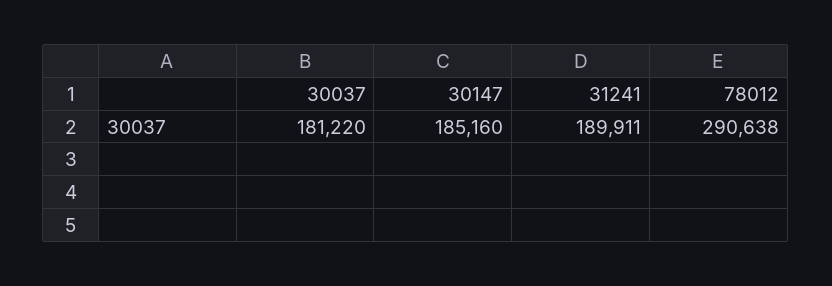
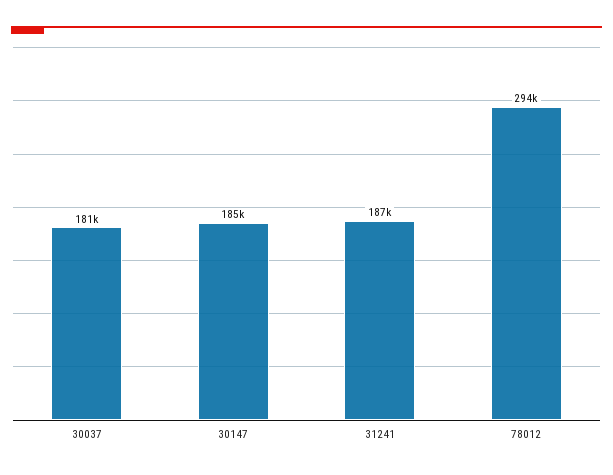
  {
    "30037": 181220,
    "30147": 185160,
-   "31241": 189911,
+   "31241": 187000,
-   "78012": 290638
+   "78012": 294000
  }

